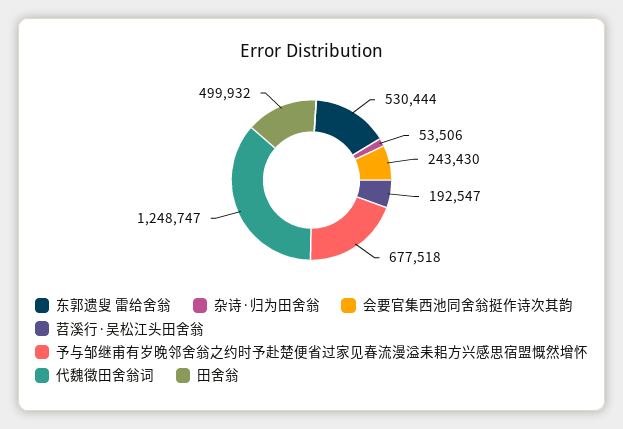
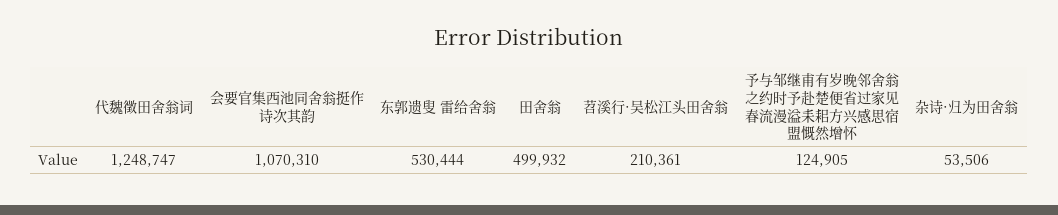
  {
    "东郭遗叟 雷给舍翁": 530444,
    "杂诗·归为田舍翁": 53506,
-   "会要官集西池同舍翁挺作诗次其韵": 243430,
+   "会要官集西池同舍翁挺作诗次其韵": 1070310,
-   "苕溪行·吴松江头田舍翁": 192547,
+   "苕溪行·吴松江头田舍翁": 210361,
-   "予与邹继甫有岁晚邻舍翁之约时予赴楚便省过家见春流漫溢耒耜方兴感思宿盟慨然增怀": 677518,
+   "予与邹继甫有岁晚邻舍翁之约时予赴楚便省过家见春流漫溢耒耜方兴感思宿盟慨然增怀": 124905,
    "代魏徵田舍翁词": 1248747,
    "田舍翁": 499932
  }

